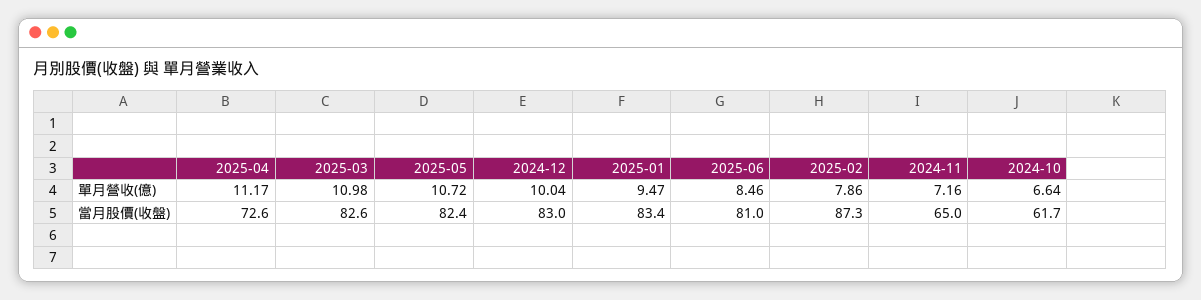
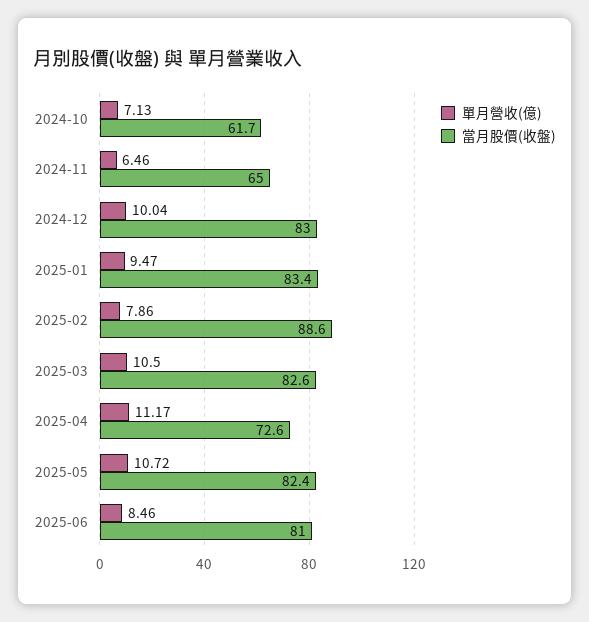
  {
    "單月營收(億)": {
      "2025-04": 11.17,
-     "2025-03": 10.98,
+     "2025-03": 10.5,
      "2025-05": 10.72,
      "2024-12": 10.04,
      "2025-01": 9.47,
      "2025-06": 8.46,
      "2025-02": 7.86,
-     "2024-11": 7.16,
+     "2024-11": 6.46,
-     "2024-10": 6.64
+     "2024-10": 7.13
    },
    "當月股價(收盤)": {
      "2025-04": 72.6,
      "2025-03": 82.6,
      "2025-05": 82.4,
      "2024-12": 83,
      "2025-01": 83.4,
      "2025-06": 81,
-     "2025-02": 87.3,
+     "2025-02": 88.6,
      "2024-11": 65,
      "2024-10": 61.7
    }
  }

